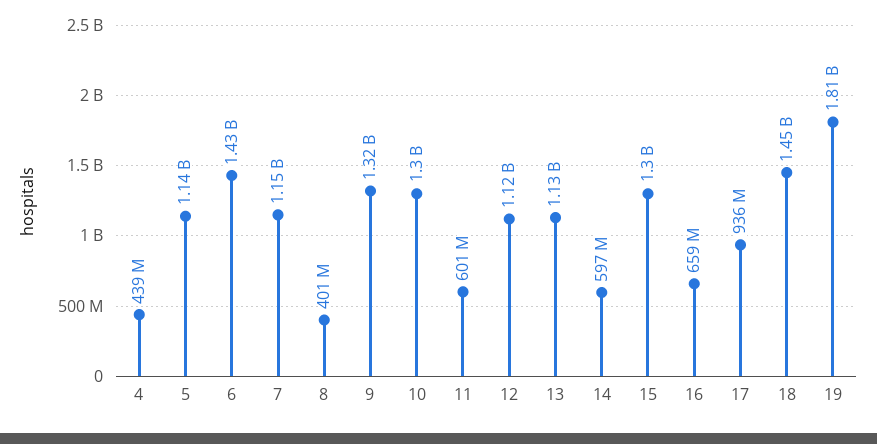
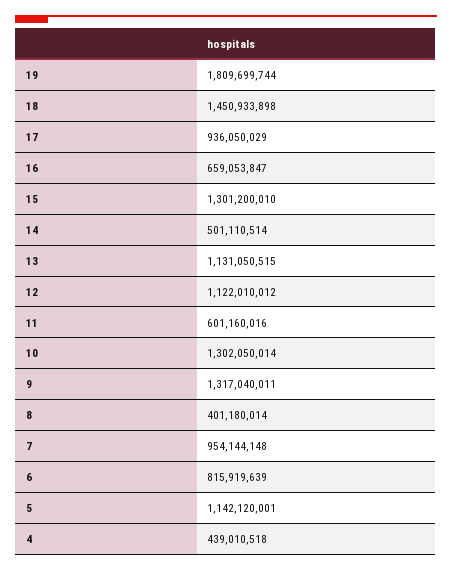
  {
    "4": 439010518,
    "5": 1142120001,
-   "6": 1430000000,
+   "6": 815919639,
-   "7": 1150000000,
+   "7": 954144148,
    "8": 401180014,
    "9": 1317040011,
    "10": 1302050014,
    "11": 601160016,
    "12": 1122010012,
    "13": 1131050515,
-   "14": 597000000,
+   "14": 501110514,
    "15": 1301200010,
    "16": 659053847,
    "17": 936050029,
    "18": 1450933898,
    "19": 1809699744
  }

